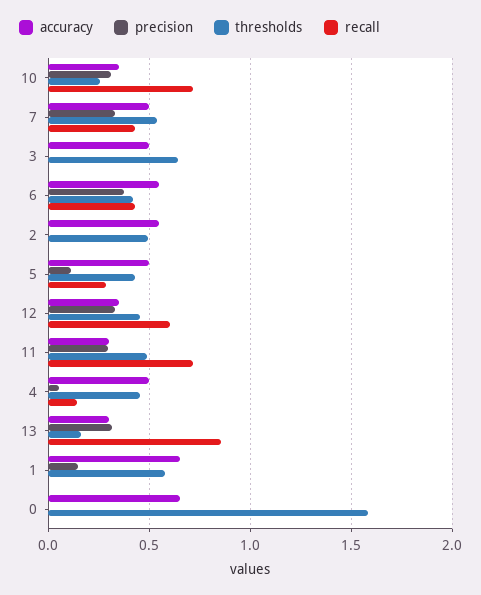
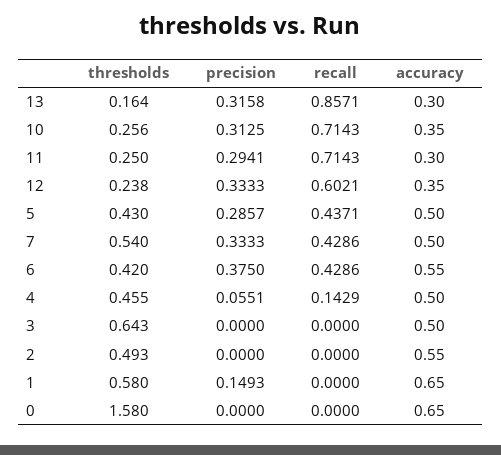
  {
    "accuracy": {
      "10": 0.35,
      "7": 0.5,
      "3": 0.5,
      "6": 0.55,
      "2": 0.55,
      "5": 0.5,
      "12": 0.35,
      "11": 0.3,
      "4": 0.5,
      "13": 0.3,
      "1": 0.65,
      "0": 0.65
    },
    "precision": {
      "10": 0.3125,
      "7": 0.3333,
      "3": 0,
      "6": 0.375,
      "2": 0,
-     "5": 0.1,
+     "5": 0.2857,
      "12": 0.3333,
      "11": 0.2941,
      "4": 0.0551,
      "13": 0.3158,
      "1": 0.1493,
      "0": 0
    },
    "thresholds": {
      "10": 0.256,
      "7": 0.54,
      "3": 0.643,
      "6": 0.42,
      "2": 0.493,
      "5": 0.43,
-     "12": 0.45,
+     "12": 0.238,
-     "11": 0.5,
+     "11": 0.25,
      "4": 0.455,
      "13": 0.164,
      "1": 0.58,
      "0": 1.58
    },
    "recall": {
      "10": 0.7143,
      "7": 0.4286,
      "3": 0,
      "6": 0.4286,
      "2": 0,
-     "5": 0.3,
+     "5": 0.4371,
      "12": 0.6021,
      "11": 0.7143,
      "4": 0.1429,
      "13": 0.8571,
      "1": 0,
      "0": 0
    }
  }

